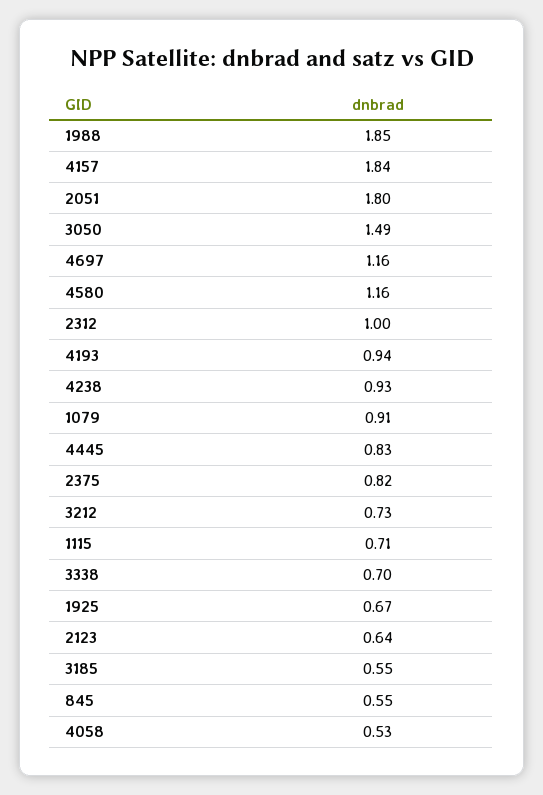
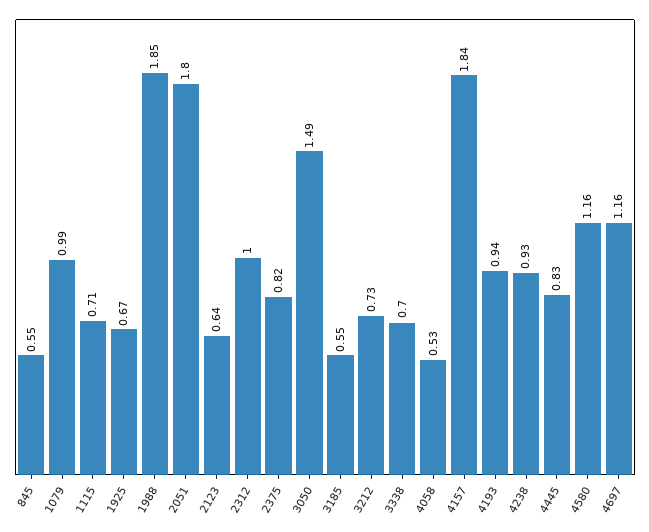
  {
    "1988": 1.85,
    "4157": 1.84,
    "2051": 1.8,
    "3050": 1.49,
    "4697": 1.16,
    "4580": 1.16,
    "2312": 1,
    "4193": 0.94,
    "4238": 0.93,
-   "1079": 0.91,
+   "1079": 0.99,
    "4445": 0.83,
    "2375": 0.82,
    "3212": 0.73,
    "1115": 0.71,
    "3338": 0.7,
    "1925": 0.67,
    "2123": 0.64,
    "3185": 0.55,
    "845": 0.55,
    "4058": 0.53
  }

